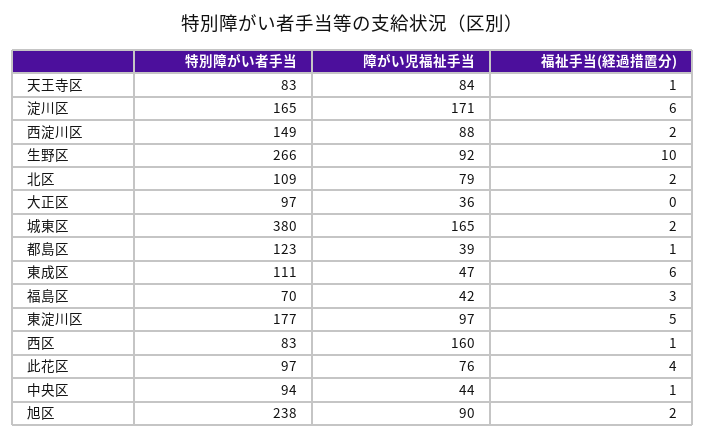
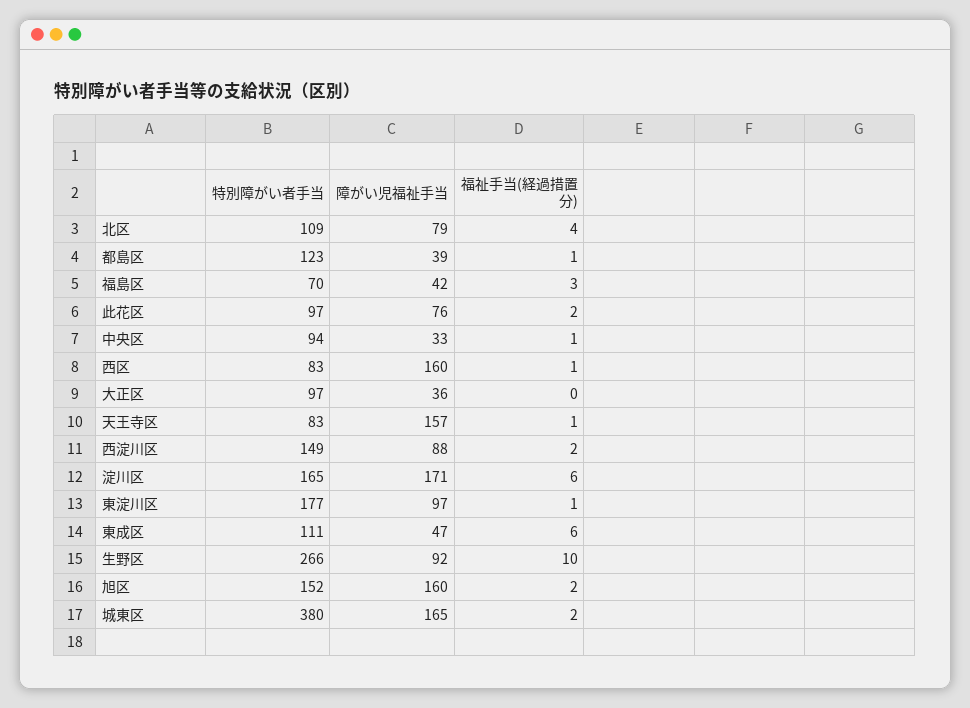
  {
    "特別障がい者手当": {
      "天王寺区": 83,
      "淀川区": 165,
      "西淀川区": 149,
      "生野区": 266,
      "北区": 109,
      "大正区": 97,
      "城東区": 380,
      "都島区": 123,
      "東成区": 111,
      "福島区": 70,
      "東淀川区": 177,
      "西区": 83,
      "此花区": 97,
      "中央区": 94,
-     "旭区": 238
+     "旭区": 152
    },
    "障がい児福祉手当": {
-     "天王寺区": 84,
+     "天王寺区": 157,
      "淀川区": 171,
      "西淀川区": 88,
      "生野区": 92,
      "北区": 79,
      "大正区": 36,
      "城東区": 165,
      "都島区": 39,
      "東成区": 47,
      "福島区": 42,
      "東淀川区": 97,
      "西区": 160,
      "此花区": 76,
-     "中央区": 44,
+     "中央区": 33,
-     "旭区": 90
+     "旭区": 160
    },
    "福祉手当(経過措置分)": {
      "天王寺区": 1,
      "淀川区": 6,
      "西淀川区": 2,
      "生野区": 10,
-     "北区": 2,
+     "北区": 4,
      "大正区": 0,
      "城東区": 2,
      "都島区": 1,
      "東成区": 6,
      "福島区": 3,
-     "東淀川区": 5,
+     "東淀川区": 1,
      "西区": 1,
-     "此花区": 4,
+     "此花区": 2,
      "中央区": 1,
      "旭区": 2
    }
  }

